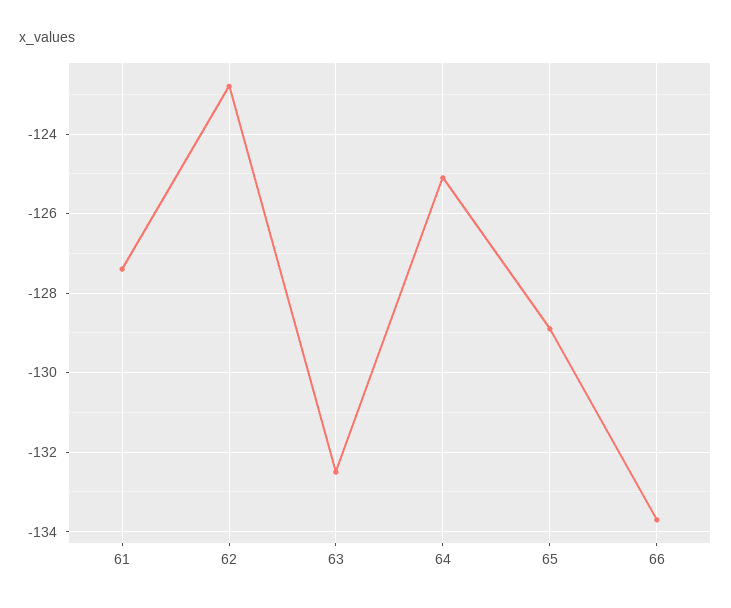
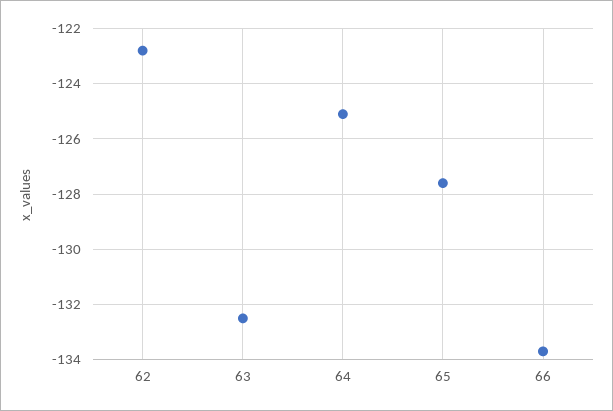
  {
-   "61": -127.5,
    "62": -123,
    "63": -132.5,
    "64": -125,
-   "65": -129,
+   "65": -127.5,
    "66": -133.5
  }

